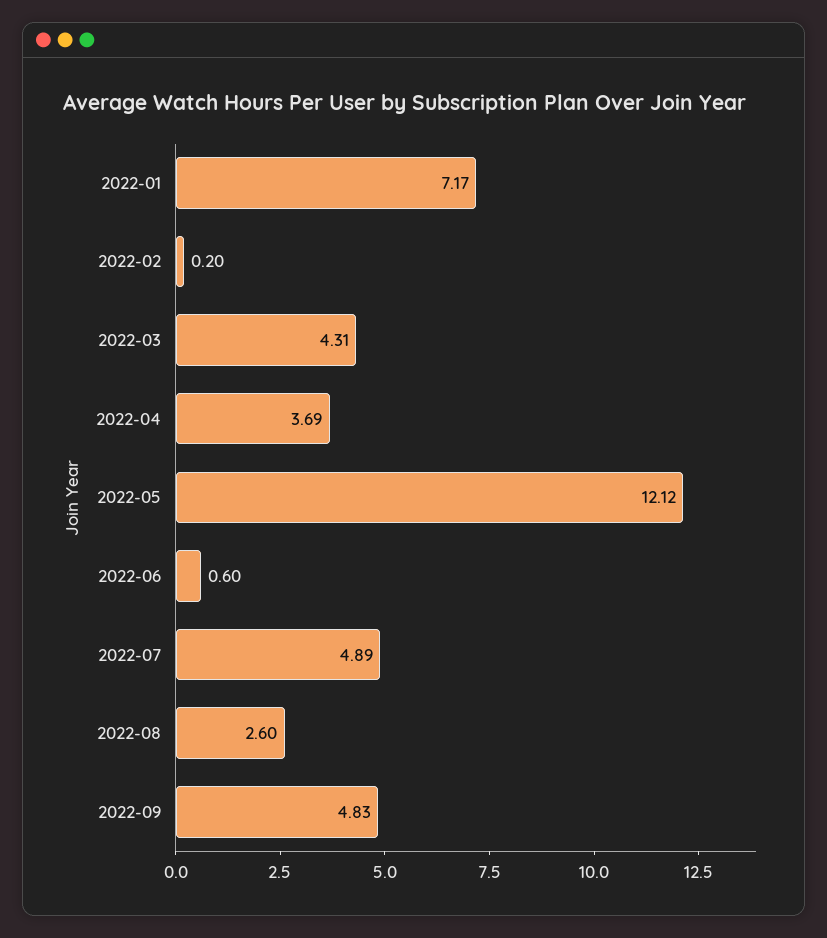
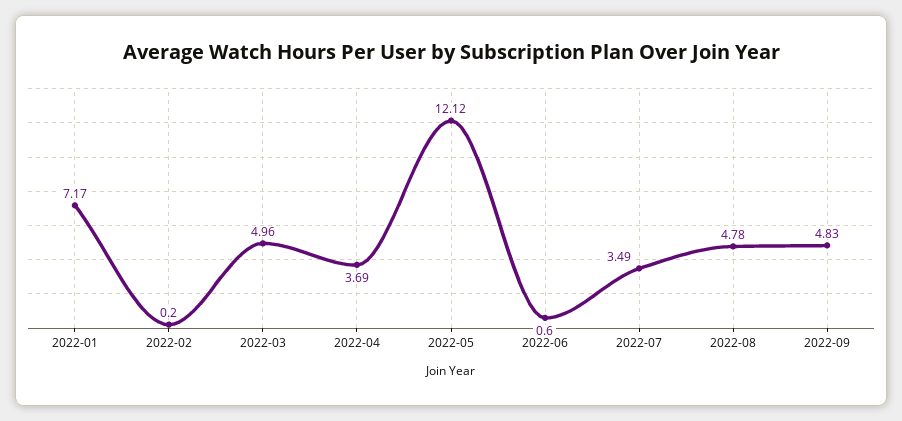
  {
    "2022-01": 7.17,
    "2022-02": 0.2,
-   "2022-03": 4.31,
+   "2022-03": 4.96,
    "2022-04": 3.69,
    "2022-05": 12.12,
    "2022-06": 0.6,
-   "2022-07": 4.89,
+   "2022-07": 3.49,
-   "2022-08": 2.6,
+   "2022-08": 4.78,
    "2022-09": 4.83
  }

